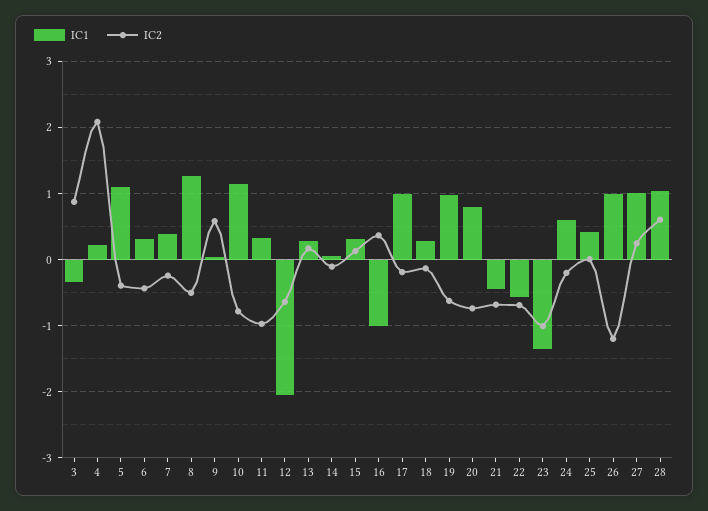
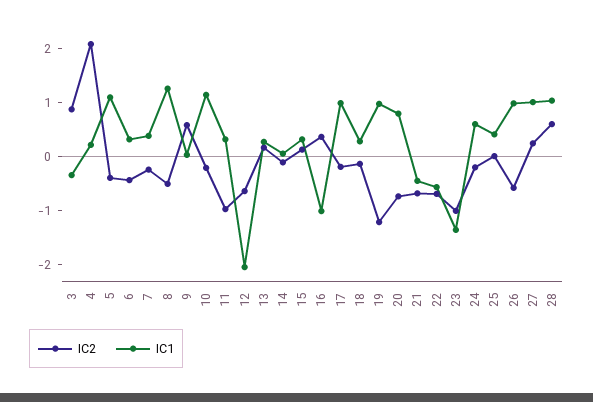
  {
    "IC1": {
      "3": -0.3,
      "4": 0.2,
      "5": 1.1,
      "6": 0.3,
      "7": 0.4,
      "8": 1.3,
      "9": 0,
      "10": 1.1,
      "11": 0.3,
      "12": -2,
      "13": 0.3,
      "14": 0.1,
      "15": 0.3,
      "16": -1,
      "17": 1,
      "18": 0.3,
      "19": 1,
      "20": 0.8,
      "21": -0.5,
      "22": -0.6,
      "23": -1.4,
      "24": 0.6,
      "25": 0.4,
      "26": 1,
      "27": 1,
      "28": 1
    },
    "IC2": {
      "3": 0.9,
      "4": 2.1,
      "5": -0.4,
      "6": -0.4,
      "7": -0.2,
      "8": -0.5,
      "9": 0.6,
-     "10": -0.8,
+     "10": -0.2,
      "11": -1,
      "12": -0.6,
      "13": 0.2,
      "14": -0.1,
      "15": 0.1,
      "16": 0.4,
      "17": -0.2,
      "18": -0.1,
-     "19": -0.6,
+     "19": -1.2,
      "20": -0.7,
      "21": -0.7,
      "22": -0.7,
      "23": -1,
      "24": -0.2,
      "25": 0,
-     "26": -1.2,
+     "26": -0.6,
      "27": 0.2,
      "28": 0.6
    }
  }

